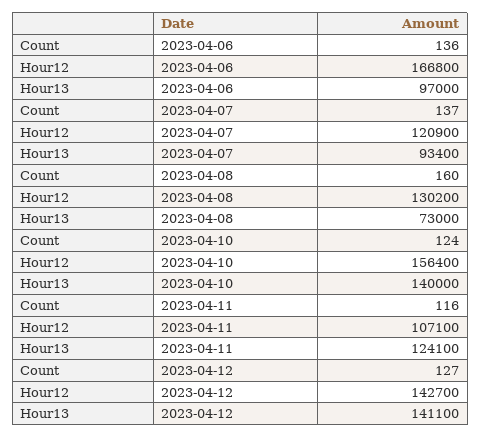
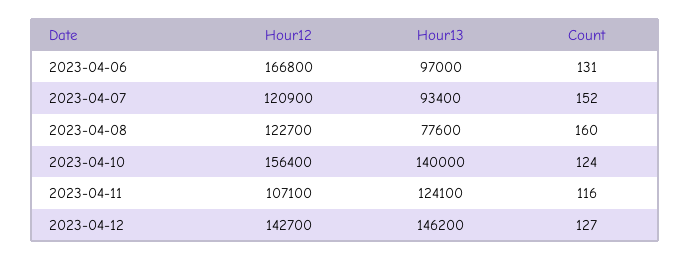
  {
    "Count": {
-     "2023-04-06": 136,
+     "2023-04-06": 131,
-     "2023-04-07": 137,
+     "2023-04-07": 152,
      "2023-04-08": 160,
      "2023-04-10": 124,
      "2023-04-11": 116,
      "2023-04-12": 127
    },
    "Hour12": {
      "2023-04-06": 166800,
      "2023-04-07": 120900,
-     "2023-04-08": 130200,
+     "2023-04-08": 122700,
      "2023-04-10": 156400,
      "2023-04-11": 107100,
      "2023-04-12": 142700
    },
    "Hour13": {
      "2023-04-06": 97000,
      "2023-04-07": 93400,
-     "2023-04-08": 73000,
+     "2023-04-08": 77600,
      "2023-04-10": 140000,
      "2023-04-11": 124100,
-     "2023-04-12": 141100
+     "2023-04-12": 146200
    }
  }

